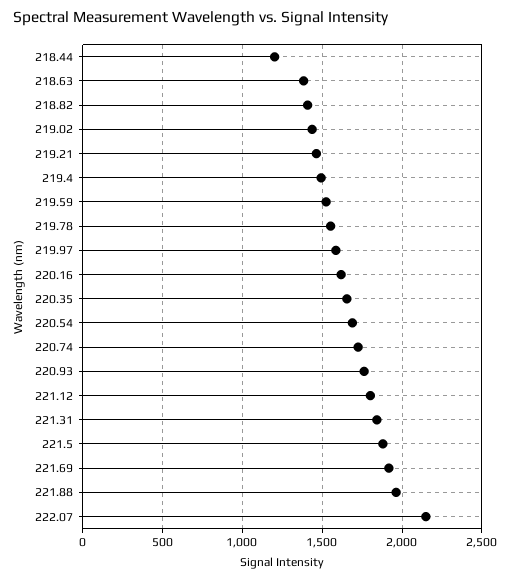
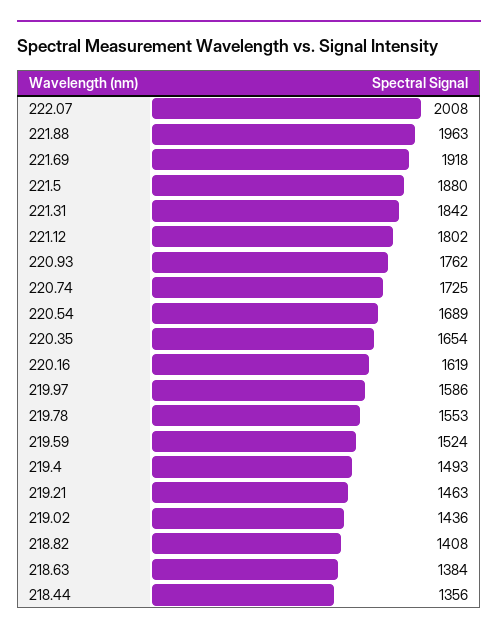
  {
-   "218.44": 1200,
+   "218.44": 1356,
    "218.63": 1384,
    "218.82": 1408,
    "219.02": 1436,
    "219.21": 1463,
    "219.4": 1493,
    "219.59": 1524,
    "219.78": 1553,
    "219.97": 1586,
    "220.16": 1619,
    "220.35": 1654,
    "220.54": 1689,
    "220.74": 1725,
    "220.93": 1762,
    "221.12": 1802,
    "221.31": 1842,
    "221.5": 1880,
    "221.69": 1918,
    "221.88": 1963,
-   "222.07": 2150
+   "222.07": 2008
  }

